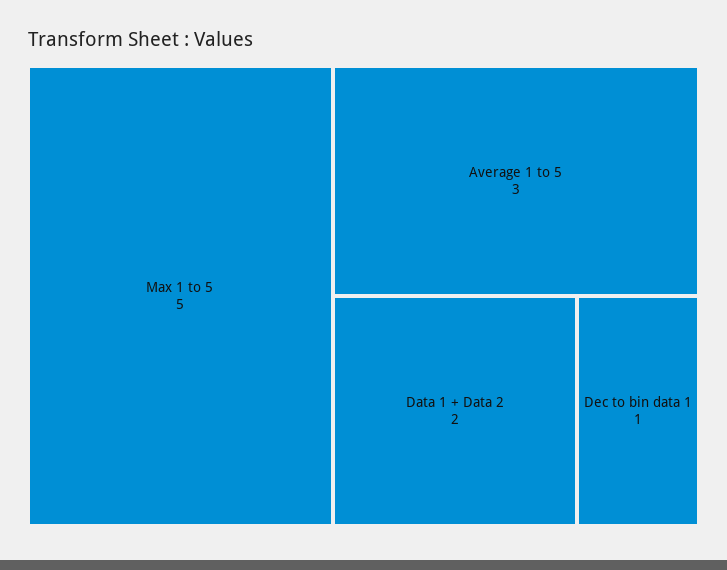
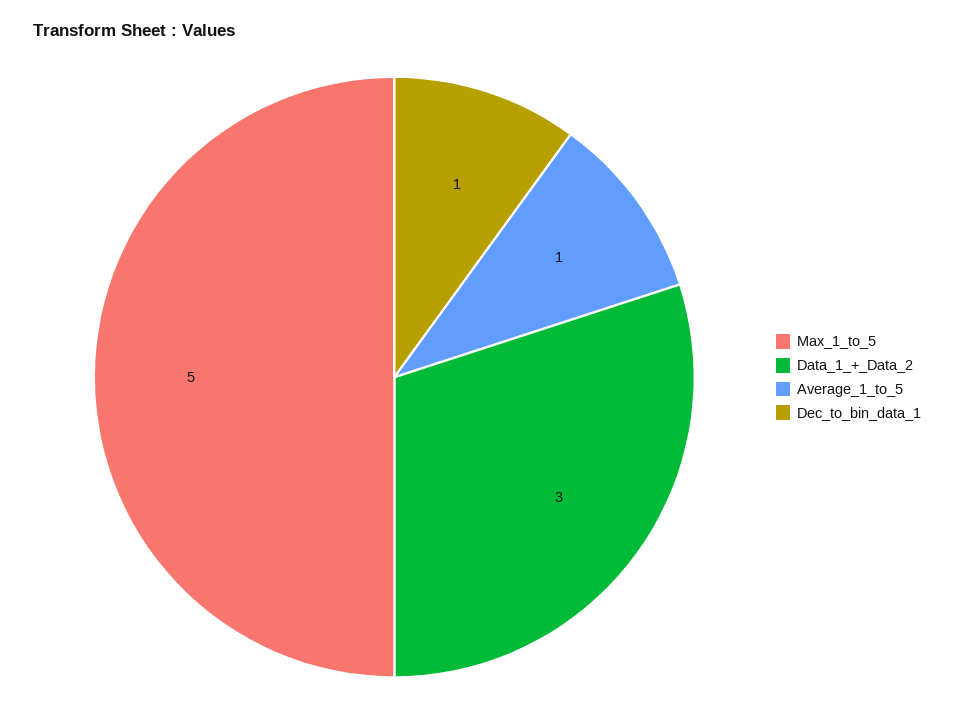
  {
    "Max 1 to 5": 5,
-   "Average 1 to 5": 3,
+   "Average 1 to 5": 1,
-   "Data 1 + Data 2": 2,
+   "Data 1 + Data 2": 3,
    "Dec to bin data 1": 1
  }

